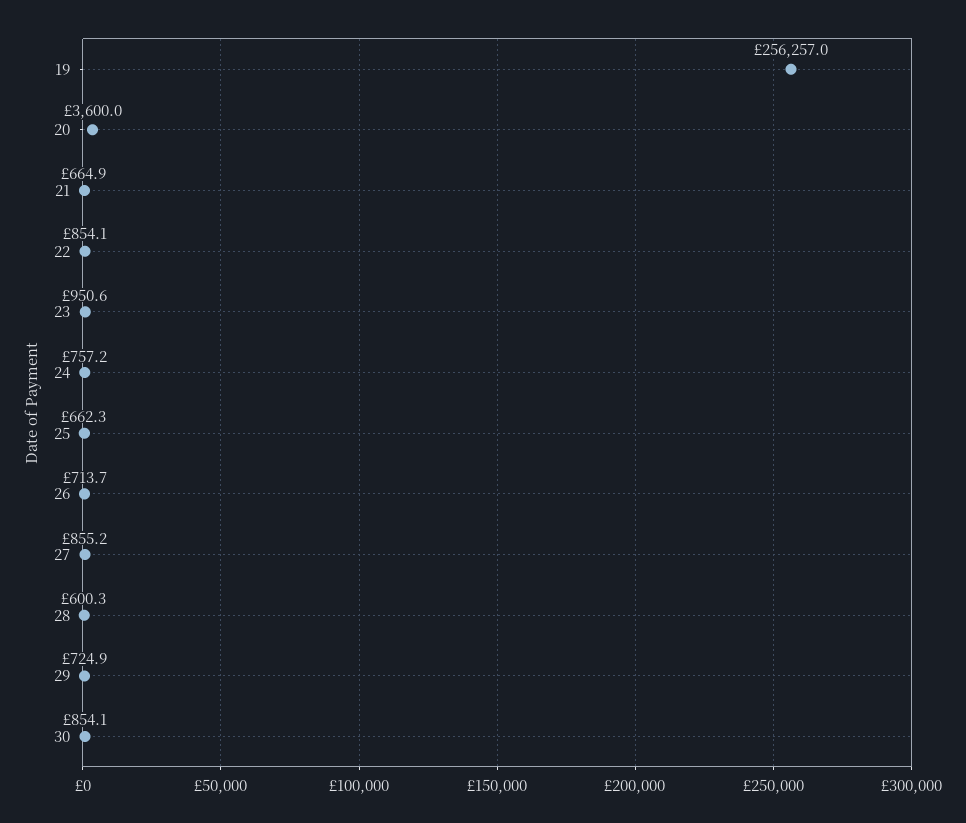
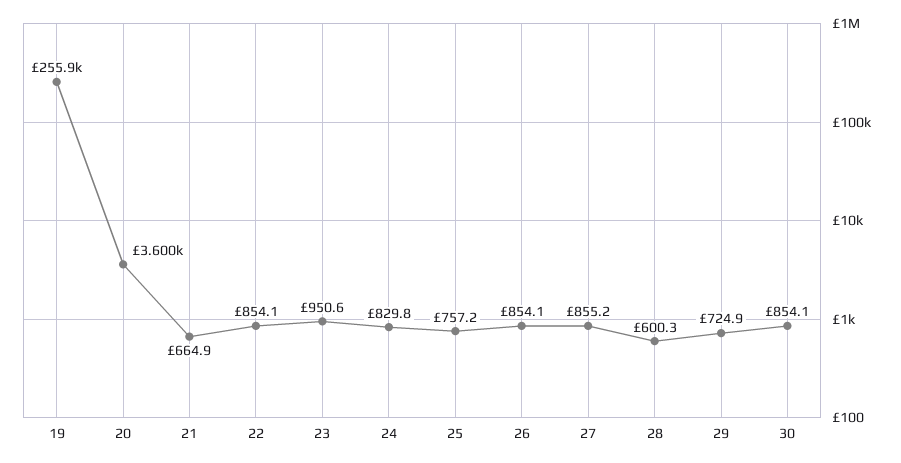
  {
-   "19": 256257,
+   "19": 255900,
    "20": 3600,
    "21": 664.9,
    "22": 854.1,
    "23": 950.6,
-   "24": 757.2,
+   "24": 829.8,
-   "25": 662.3,
+   "25": 757.2,
-   "26": 713.7,
+   "26": 854.1,
    "27": 855.2,
    "28": 600.3,
    "29": 724.9,
    "30": 854.1
  }

